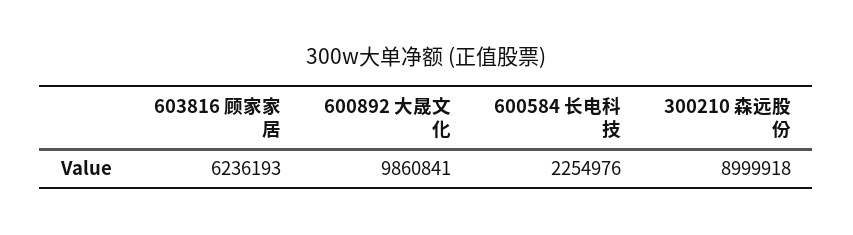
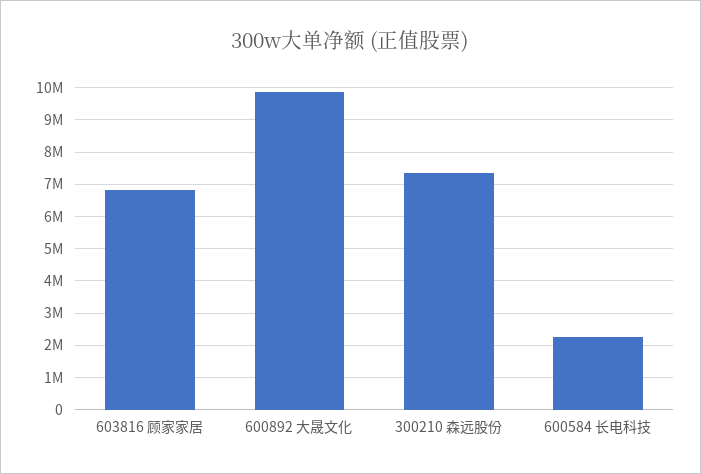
  {
-   "603816 顾家家居": 6236193,
+   "603816 顾家家居": 6800000,
    "600892 大晟文化": 9860841,
    "600584 长电科技": 2254976,
-   "300210 森远股份": 8999918
+   "300210 森远股份": 7400000
  }

